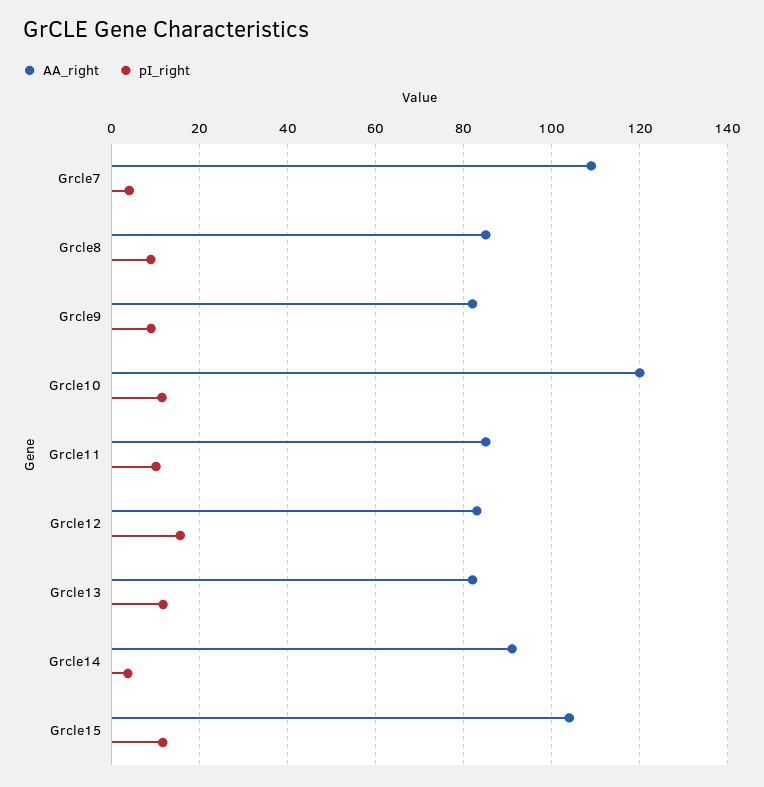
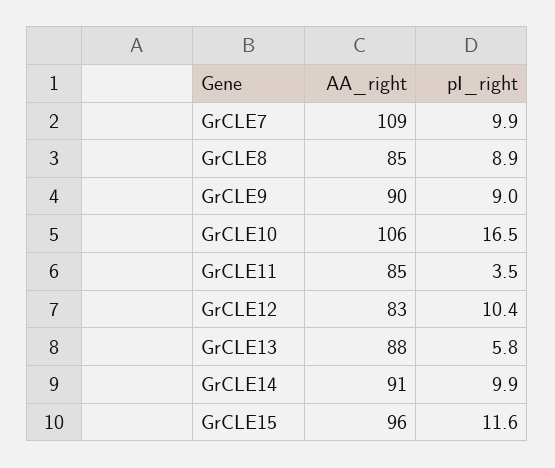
  {
    "AA_right": {
      "Grcle7": 109,
      "Grcle8": 85,
-     "Grcle9": 82,
+     "Grcle9": 90,
-     "Grcle10": 120,
+     "Grcle10": 106,
      "Grcle11": 85,
      "Grcle12": 83,
-     "Grcle13": 82,
+     "Grcle13": 88,
      "Grcle14": 91,
-     "Grcle15": 104
+     "Grcle15": 96
    },
    "pI_right": {
-     "Grcle7": 4,
+     "Grcle7": 9.9,
      "Grcle8": 8.9,
      "Grcle9": 9,
-     "Grcle10": 12,
+     "Grcle10": 16.5,
-     "Grcle11": 10,
+     "Grcle11": 3.5,
-     "Grcle12": 16,
+     "Grcle12": 10.4,
-     "Grcle13": 12,
+     "Grcle13": 5.8,
-     "Grcle14": 4,
+     "Grcle14": 9.9,
      "Grcle15": 11.6
    }
  }

